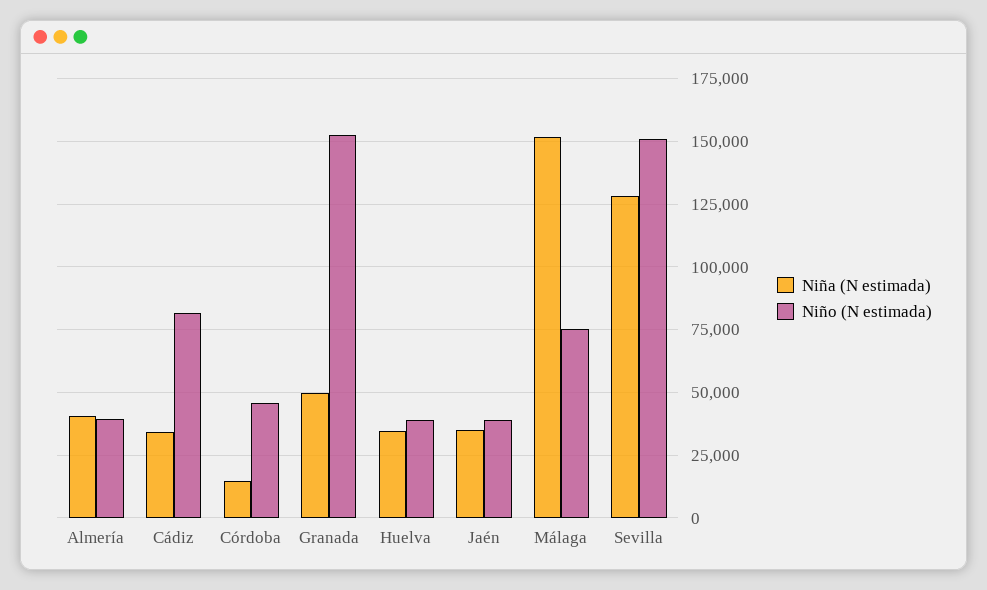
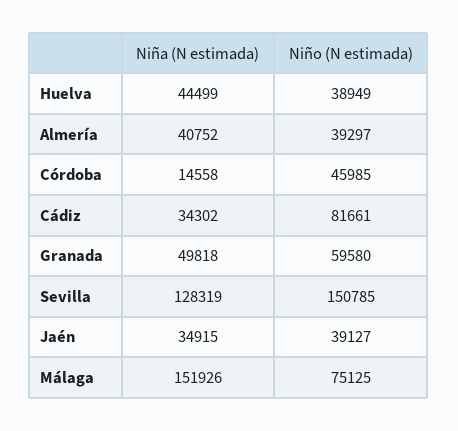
  {
    "Niña (N estimada)": {
      "Almería": 40752,
      "Cádiz": 34302,
      "Córdoba": 14558,
      "Granada": 49818,
-     "Huelva": 35000,
+     "Huelva": 44499,
      "Jaén": 34915,
      "Málaga": 151926,
      "Sevilla": 128319
    },
    "Niño (N estimada)": {
      "Almería": 39297,
      "Cádiz": 81661,
      "Córdoba": 45985,
-     "Granada": 152500,
+     "Granada": 59580,
      "Huelva": 38949,
      "Jaén": 39127,
      "Málaga": 75125,
      "Sevilla": 150785
    }
  }

